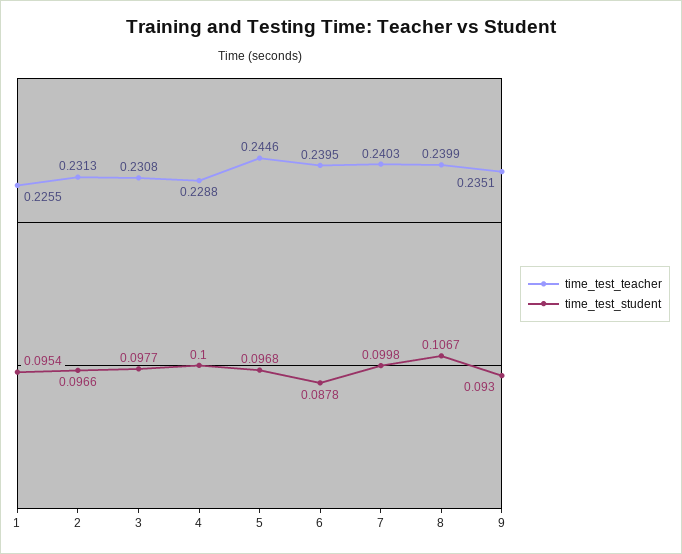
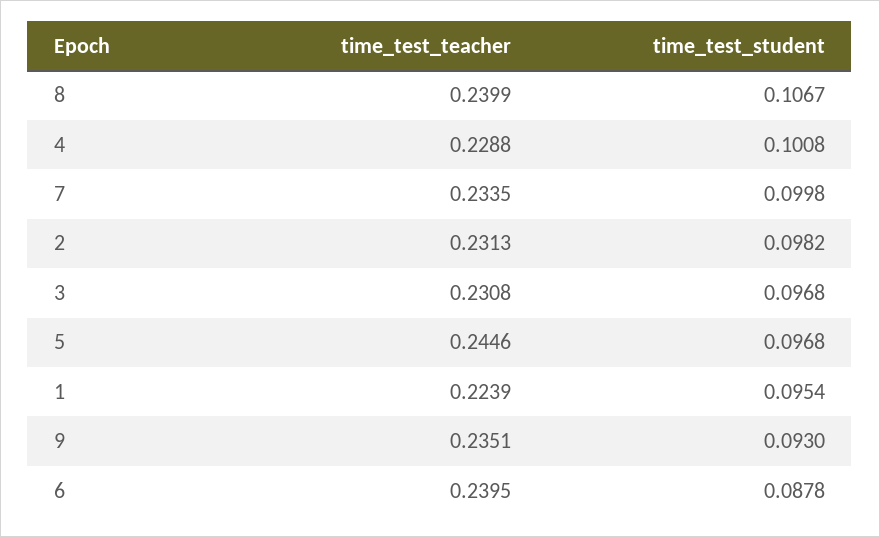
  {
    "time_test_teacher": {
-     "1": 0.2255,
+     "1": 0.2239,
      "2": 0.2313,
      "3": 0.2308,
      "4": 0.2288,
      "5": 0.2446,
      "6": 0.2395,
-     "7": 0.2403,
+     "7": 0.2335,
      "8": 0.2399,
      "9": 0.2351
    },
    "time_test_student": {
      "1": 0.0954,
-     "2": 0.0966,
+     "2": 0.0982,
-     "3": 0.0977,
+     "3": 0.0968,
-     "4": 0.1,
+     "4": 0.1008,
      "5": 0.0968,
      "6": 0.0878,
      "7": 0.0998,
      "8": 0.1067,
      "9": 0.093
    }
  }

